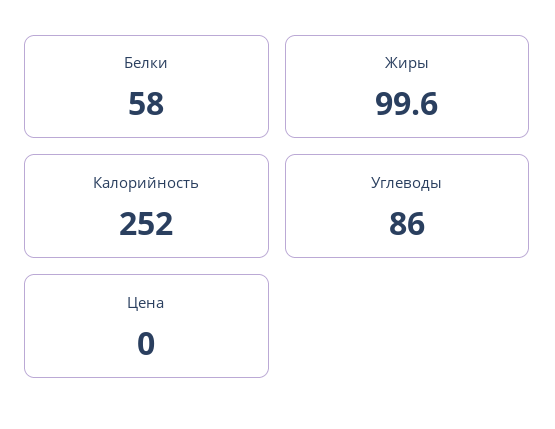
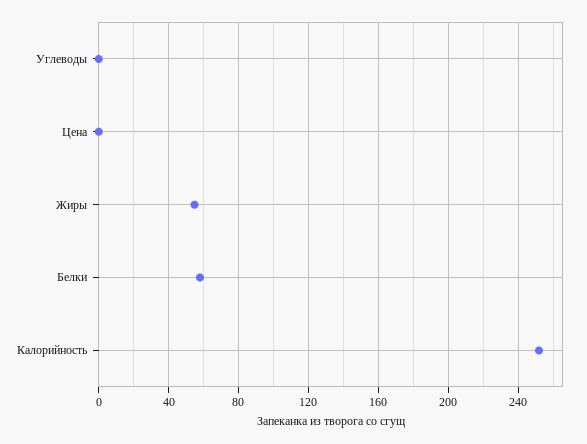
  {
    "Белки": 58,
-   "Жиры": 99.6,
+   "Жиры": 55,
    "Калорийность": 252,
-   "Углеводы": 86,
+   "Углеводы": 0,
    "Цена": 0
  }

